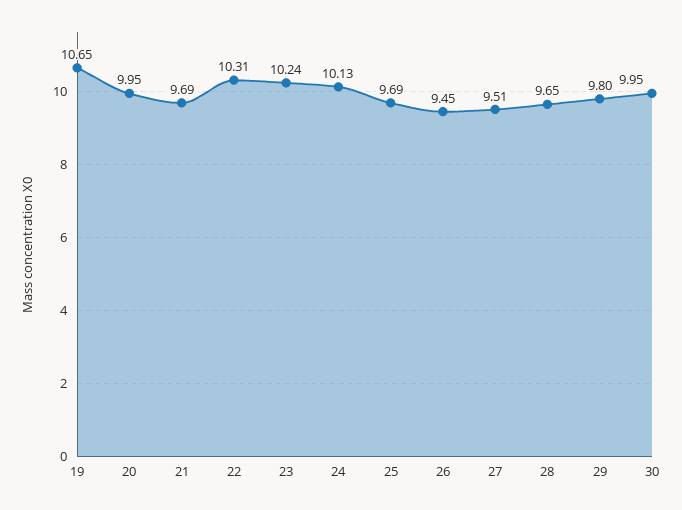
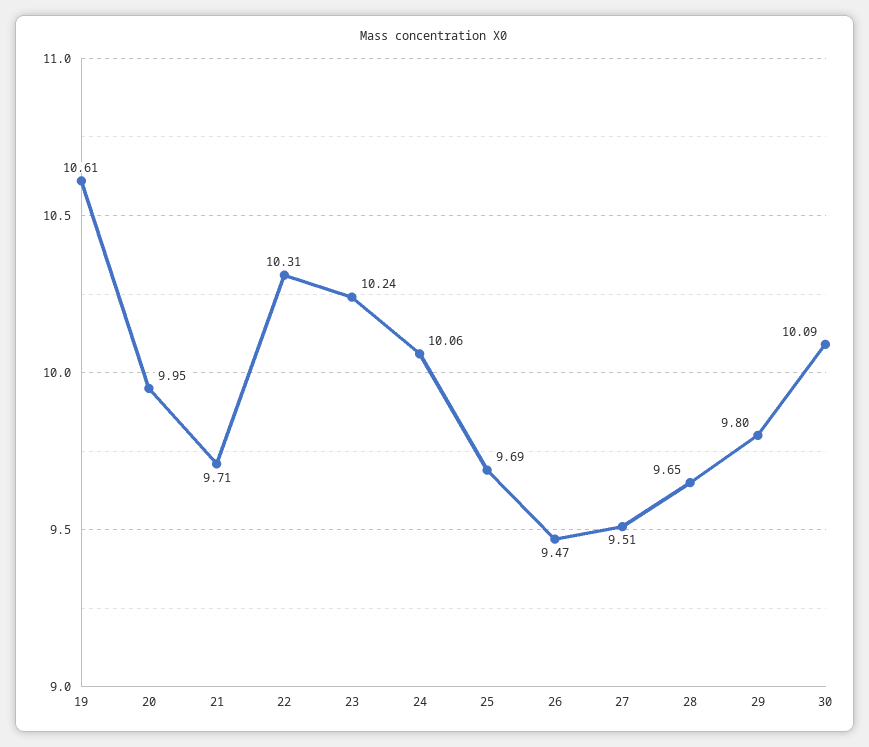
  {
-   "19": 10.65,
+   "19": 10.61,
    "20": 9.95,
-   "21": 9.69,
+   "21": 9.71,
    "22": 10.31,
    "23": 10.24,
-   "24": 10.13,
+   "24": 10.06,
    "25": 9.69,
-   "26": 9.45,
+   "26": 9.47,
    "27": 9.51,
    "28": 9.65,
    "29": 9.8,
-   "30": 9.95
+   "30": 10.09
  }

